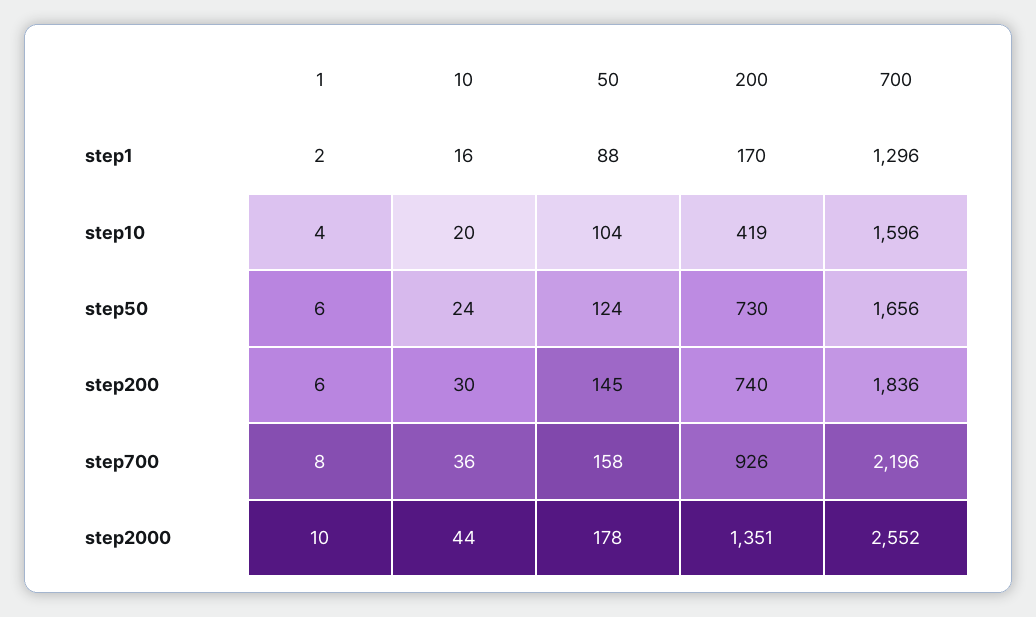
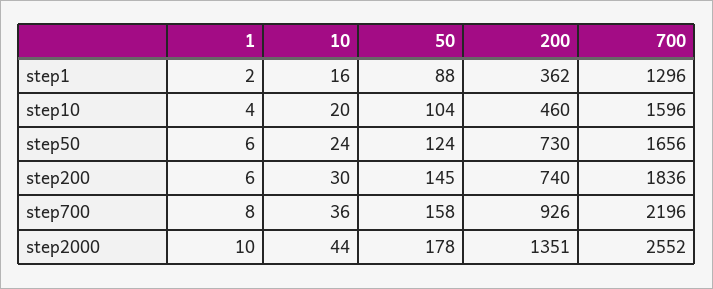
  {
    "1": {
      "step1": 2,
      "step10": 4,
      "step50": 6,
      "step200": 6,
      "step700": 8,
      "step2000": 10
    },
    "10": {
      "step1": 16,
      "step10": 20,
      "step50": 24,
      "step200": 30,
      "step700": 36,
      "step2000": 44
    },
    "50": {
      "step1": 88,
      "step10": 104,
      "step50": 124,
      "step200": 145,
      "step700": 158,
      "step2000": 178
    },
    "200": {
-     "step1": 170,
+     "step1": 362,
-     "step10": 419,
+     "step10": 460,
      "step50": 730,
      "step200": 740,
      "step700": 926,
      "step2000": 1351
    },
    "700": {
      "step1": 1296,
      "step10": 1596,
      "step50": 1656,
      "step200": 1836,
      "step700": 2196,
      "step2000": 2552
    }
  }

